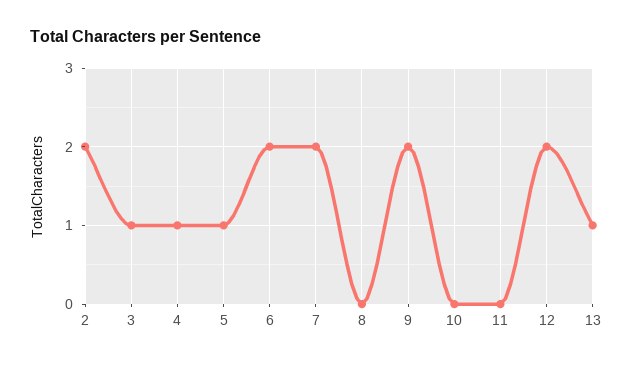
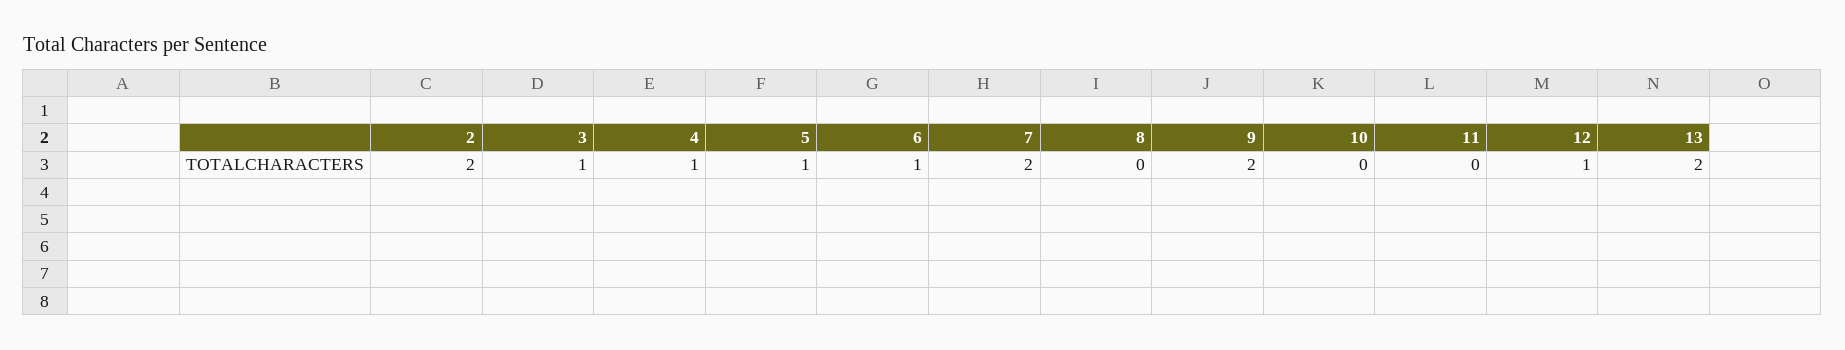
  {
    "2": 2,
    "3": 1,
    "4": 1,
    "5": 1,
-   "6": 2,
+   "6": 1,
    "7": 2,
    "8": 0,
    "9": 2,
    "10": 0,
    "11": 0,
-   "12": 2,
+   "12": 1,
-   "13": 1
+   "13": 2
  }

